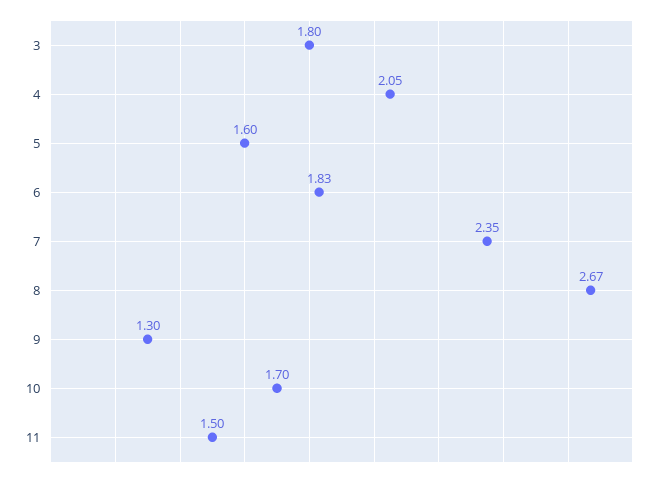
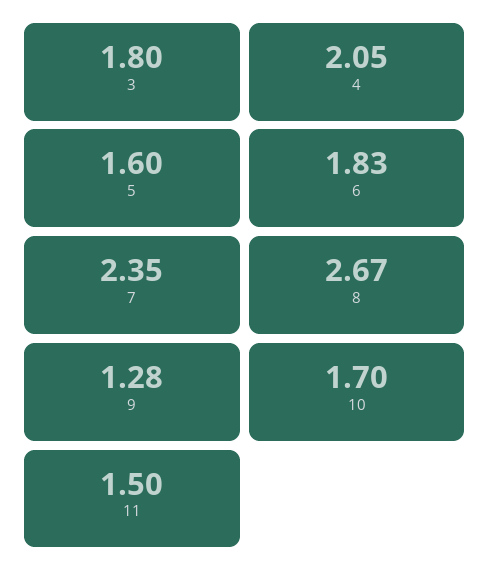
  {
    "3": 1.8,
    "4": 2.05,
    "5": 1.6,
    "6": 1.83,
    "7": 2.35,
    "8": 2.67,
-   "9": 1.3,
+   "9": 1.28,
    "10": 1.7,
    "11": 1.5
  }

